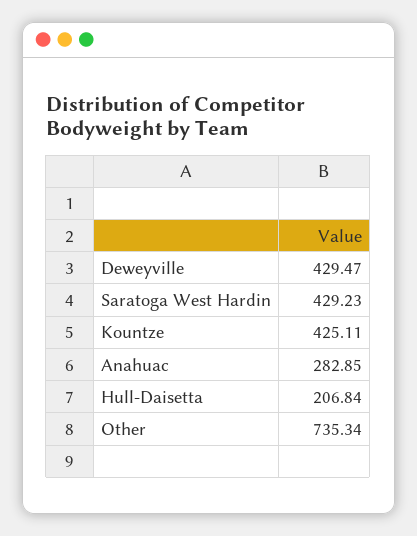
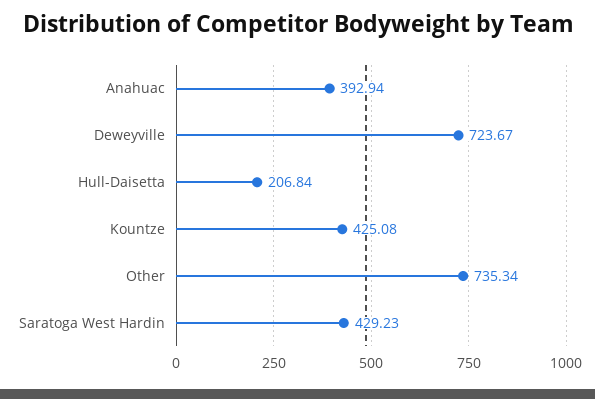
  {
-   "Deweyville": 429.47,
+   "Deweyville": 723.67,
    "Saratoga West Hardin": 429.23,
-   "Kountze": 425.11,
+   "Kountze": 425.08,
-   "Anahuac": 282.85,
+   "Anahuac": 392.94,
    "Hull-Daisetta": 206.84,
    "Other": 735.34
  }

